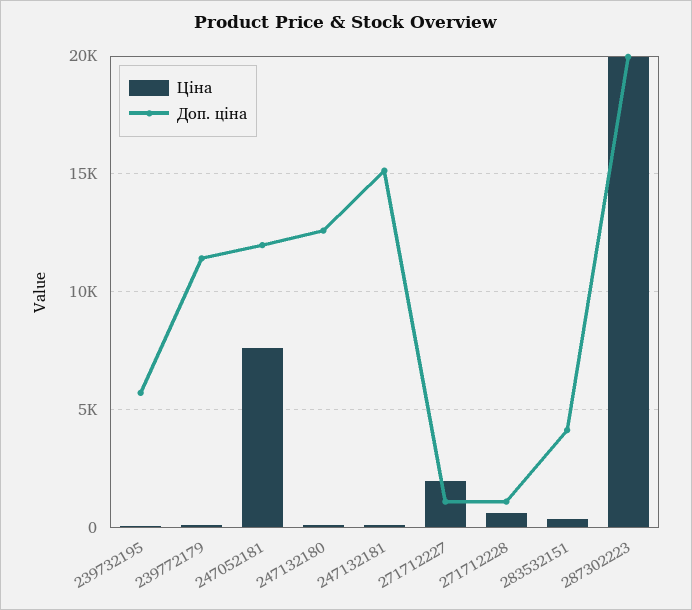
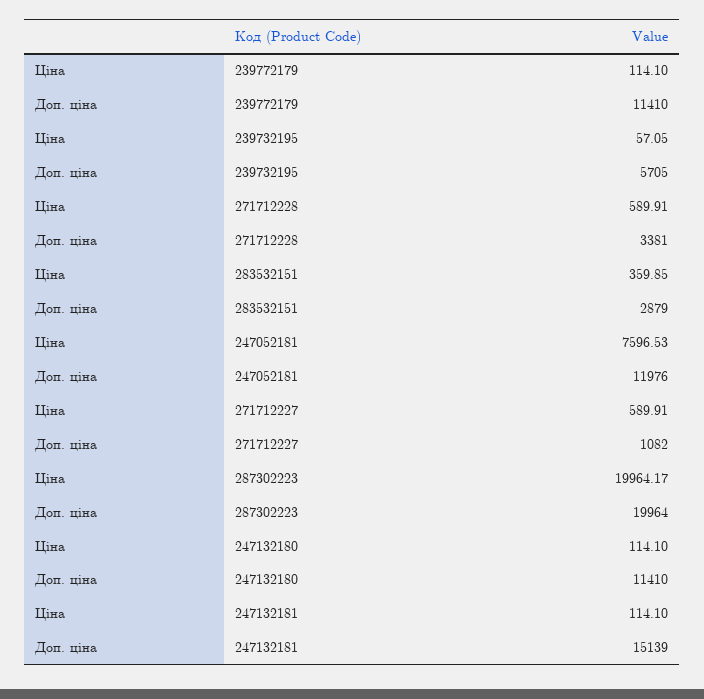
  {
    "Ціна": {
      "239732195": 57.05,
      "239772179": 114.1,
      "247052181": 7596.53,
      "247132180": 114.1,
      "247132181": 114.1,
-     "271712227": 2000,
+     "271712227": 589.91,
      "271712228": 589.91,
      "283532151": 359.85,
      "287302223": 19964.17
    },
    "Доп. ціна": {
      "239732195": 5705,
      "239772179": 11410,
      "247052181": 11976,
-     "247132180": 12500,
+     "247132180": 11410,
      "247132181": 15139,
      "271712227": 1082,
-     "271712228": 1000,
+     "271712228": 3381,
-     "283532151": 4000,
+     "283532151": 2879,
      "287302223": 19964
    }
  }

